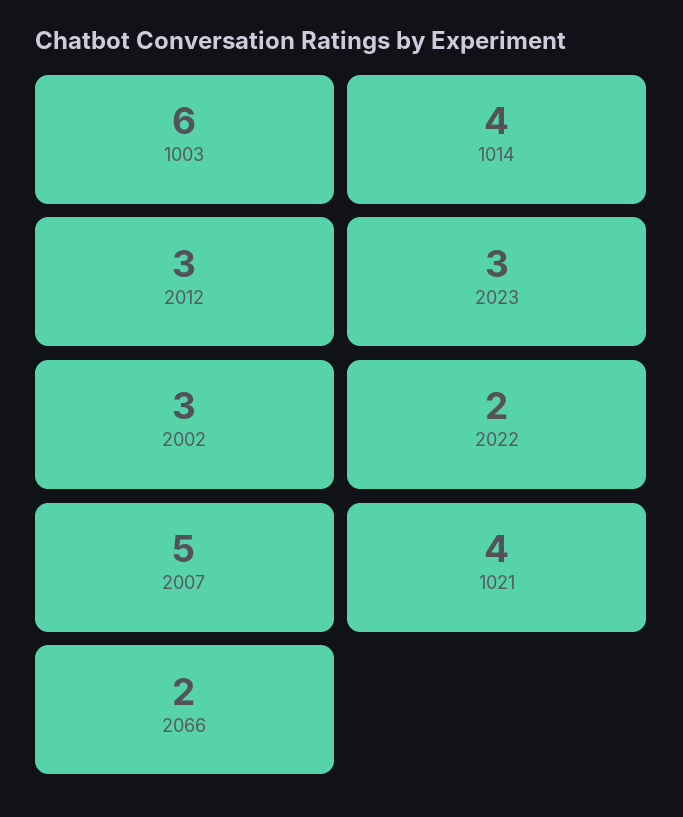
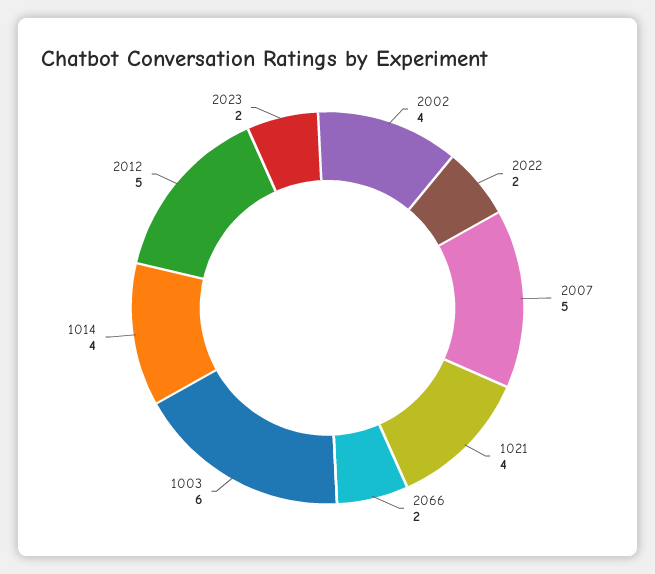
  {
    "1003": 6,
    "1014": 4,
-   "2012": 3,
+   "2012": 5,
-   "2023": 3,
+   "2023": 2,
-   "2002": 3,
+   "2002": 4,
    "2022": 2,
    "2007": 5,
    "1021": 4,
    "2066": 2
  }

